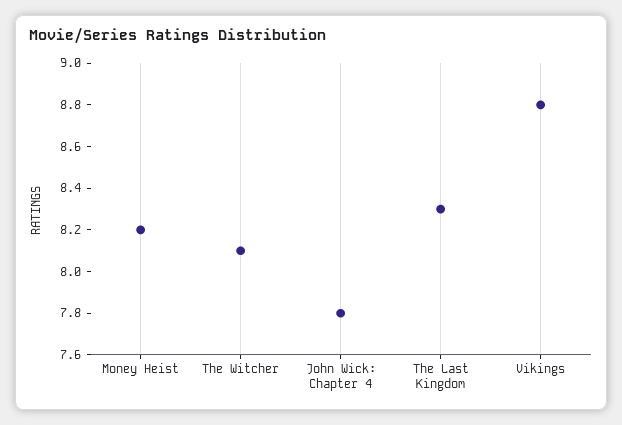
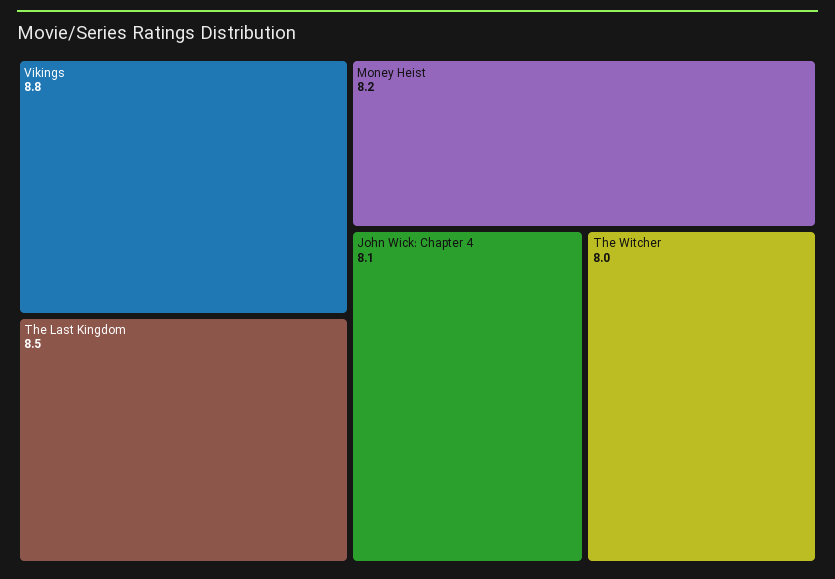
  {
    "Money Heist": 8.2,
-   "The Witcher": 8.1,
+   "The Witcher": 8,
-   "John Wick: Chapter 4": 7.8,
+   "John Wick: Chapter 4": 8.1,
-   "The Last Kingdom": 8.3,
+   "The Last Kingdom": 8.5,
    "Vikings": 8.8
  }

